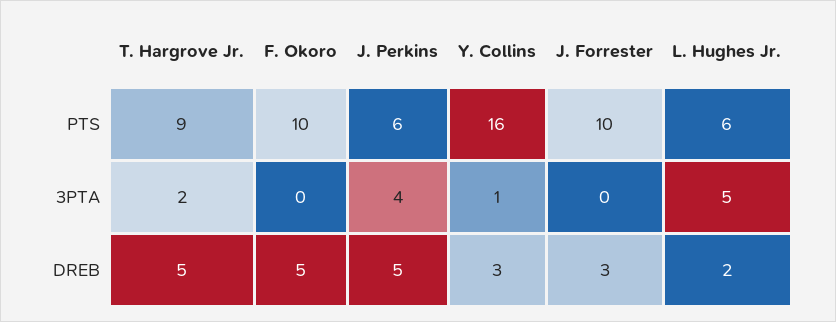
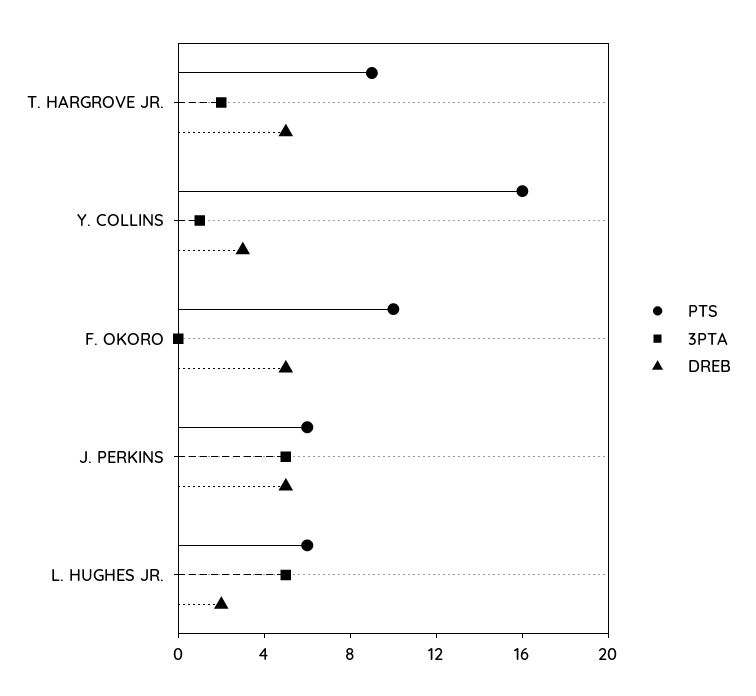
  {
    "PTS": {
      "T. Hargrove Jr.": 9,
      "F. Okoro": 10,
      "J. Perkins": 6,
      "Y. Collins": 16,
-     "J. Forrester": 10,
      "L. Hughes Jr.": 6
    },
    "3PTA": {
      "T. Hargrove Jr.": 2,
      "F. Okoro": 0,
-     "J. Perkins": 4,
+     "J. Perkins": 5,
      "Y. Collins": 1,
-     "J. Forrester": 0,
      "L. Hughes Jr.": 5
    },
    "DREB": {
      "T. Hargrove Jr.": 5,
      "F. Okoro": 5,
      "J. Perkins": 5,
      "Y. Collins": 3,
-     "J. Forrester": 3,
      "L. Hughes Jr.": 2
    }
  }

